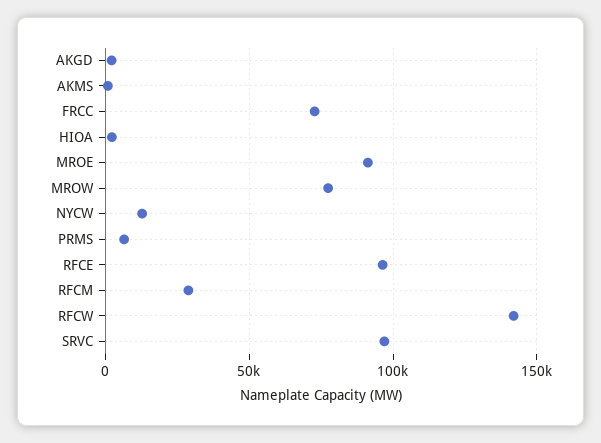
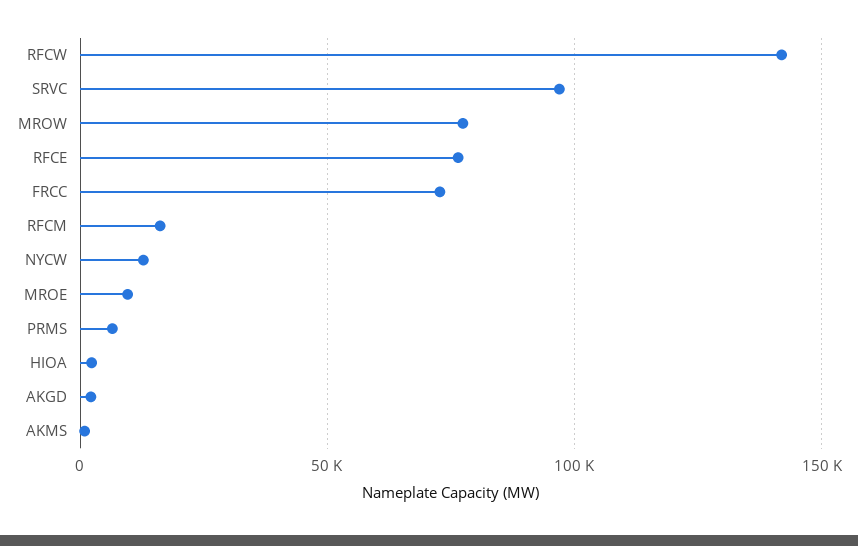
  {
    "AKGD": 0,
    "AKMS": 0,
    "FRCC": 75000,
    "HIOA": 0,
-   "MROE": 90000,
+   "MROE": 10000,
    "MROW": 75000,
    "NYCW": 15000,
    "PRMS": 5000,
-   "RFCE": 95000,
+   "RFCE": 75000,
-   "RFCM": 30000,
+   "RFCM": 15000,
    "RFCW": 140000,
    "SRVC": 95000
  }

